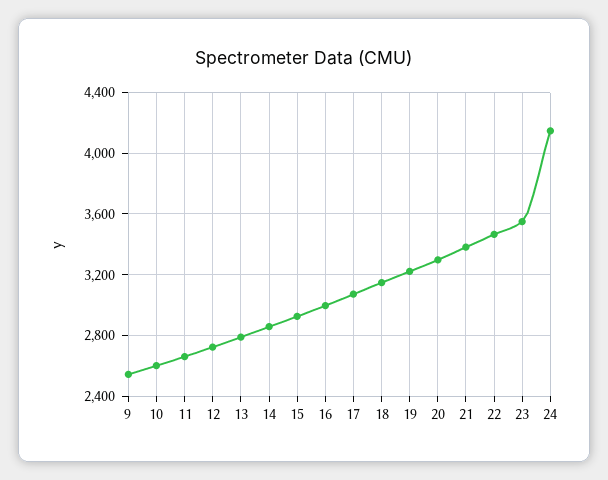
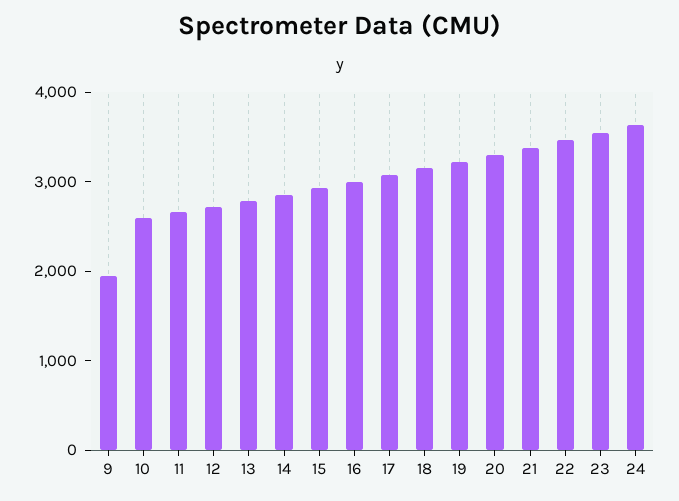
  {
-   "9": 2550,
+   "9": 2000,
    "10": 2600,
    "11": 2650,
    "12": 2700,
    "13": 2800,
    "14": 2850,
    "15": 2950,
    "16": 3000,
    "17": 3050,
    "18": 3150,
    "19": 3200,
    "20": 3300,
    "21": 3400,
    "22": 3450,
    "23": 3550,
-   "24": 4150
+   "24": 3600
  }

